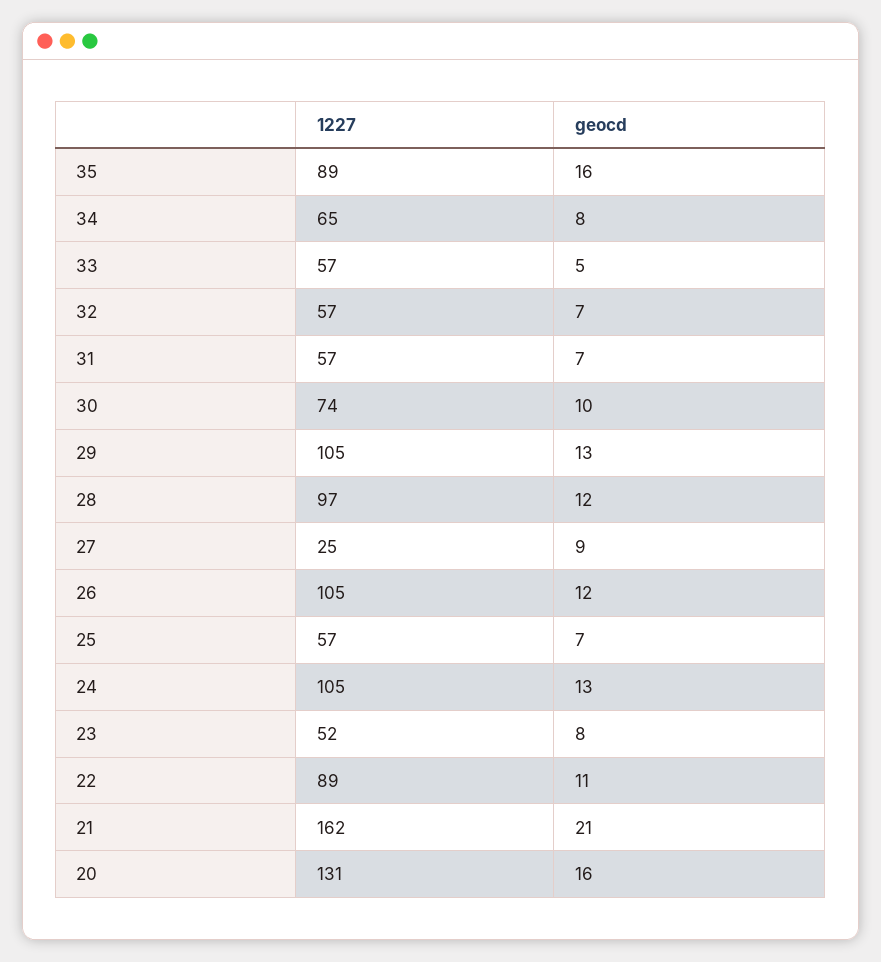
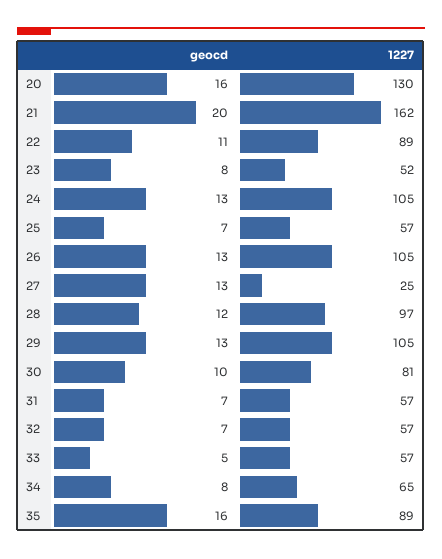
  {
    "1227": {
      "35": 89,
      "34": 65,
      "33": 57,
      "32": 57,
      "31": 57,
-     "30": 74,
+     "30": 81,
      "29": 105,
      "28": 97,
      "27": 25,
      "26": 105,
      "25": 57,
      "24": 105,
      "23": 52,
      "22": 89,
      "21": 162,
-     "20": 131
+     "20": 130
    },
    "geocd": {
      "35": 16,
      "34": 8,
      "33": 5,
      "32": 7,
      "31": 7,
      "30": 10,
      "29": 13,
      "28": 12,
-     "27": 9,
+     "27": 13,
-     "26": 12,
+     "26": 13,
      "25": 7,
      "24": 13,
      "23": 8,
      "22": 11,
-     "21": 21,
+     "21": 20,
      "20": 16
    }
  }

